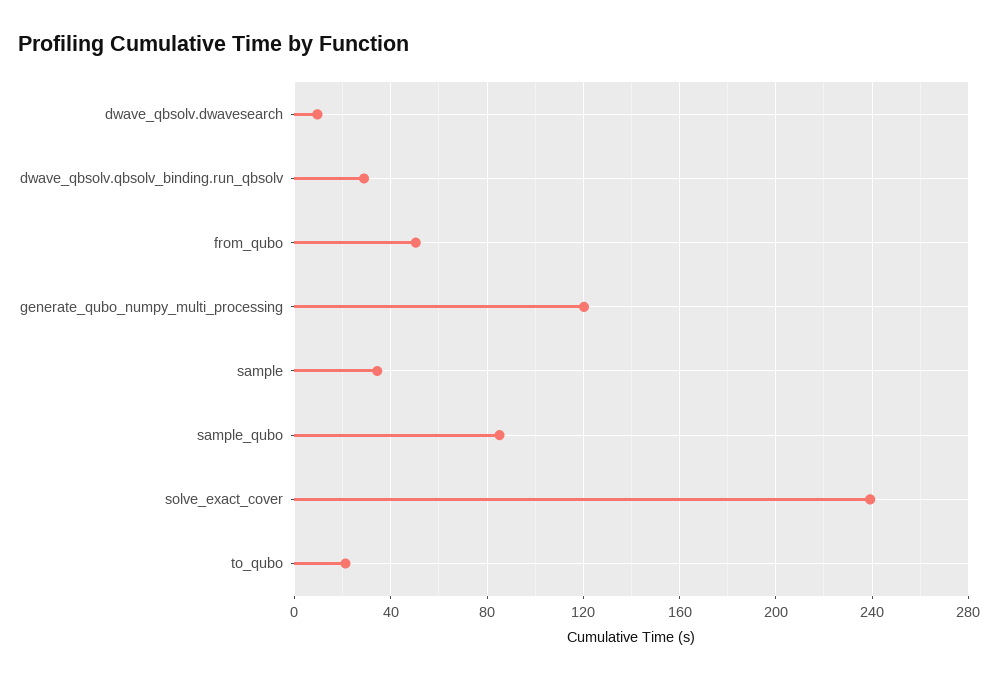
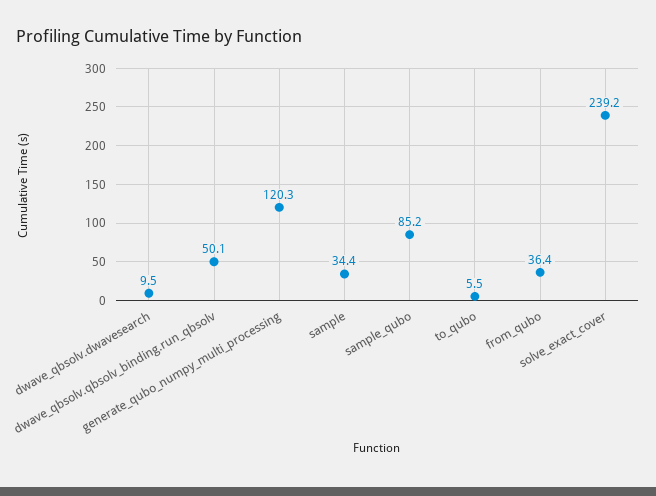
  {
    "dwave_qbsolv.dwavesearch": 9.5,
-   "dwave_qbsolv.qbsolv_binding.run_qbsolv": 30,
+   "dwave_qbsolv.qbsolv_binding.run_qbsolv": 50.1,
-   "from_qubo": 50,
+   "from_qubo": 36.4,
    "generate_qubo_numpy_multi_processing": 120.3,
    "sample": 34.4,
    "sample_qubo": 85.2,
    "solve_exact_cover": 239.2,
-   "to_qubo": 20
+   "to_qubo": 5.5
  }

